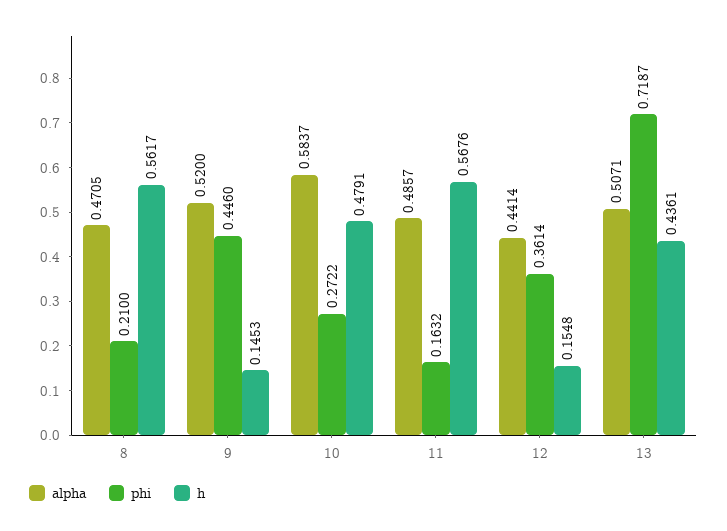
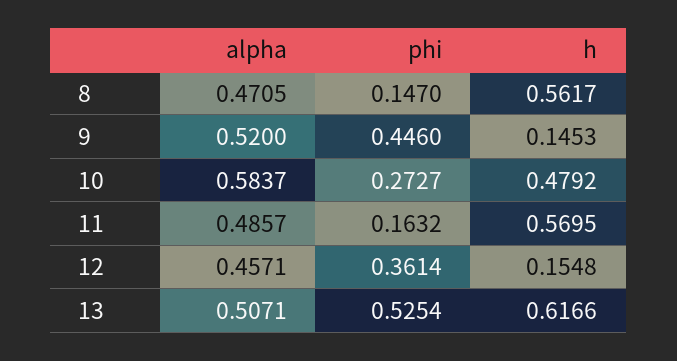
  {
    "alpha": {
      "8": 0.4705,
      "9": 0.52,
      "10": 0.5837,
      "11": 0.4857,
-     "12": 0.4414,
+     "12": 0.4571,
      "13": 0.5071
    },
    "phi": {
-     "8": 0.21,
+     "8": 0.147,
      "9": 0.446,
-     "10": 0.2722,
+     "10": 0.2727,
      "11": 0.1632,
      "12": 0.3614,
-     "13": 0.7187
+     "13": 0.5254
    },
    "h": {
      "8": 0.5617,
      "9": 0.1453,
-     "10": 0.4791,
+     "10": 0.4792,
-     "11": 0.5676,
+     "11": 0.5695,
      "12": 0.1548,
-     "13": 0.4361
+     "13": 0.6166
    }
  }

